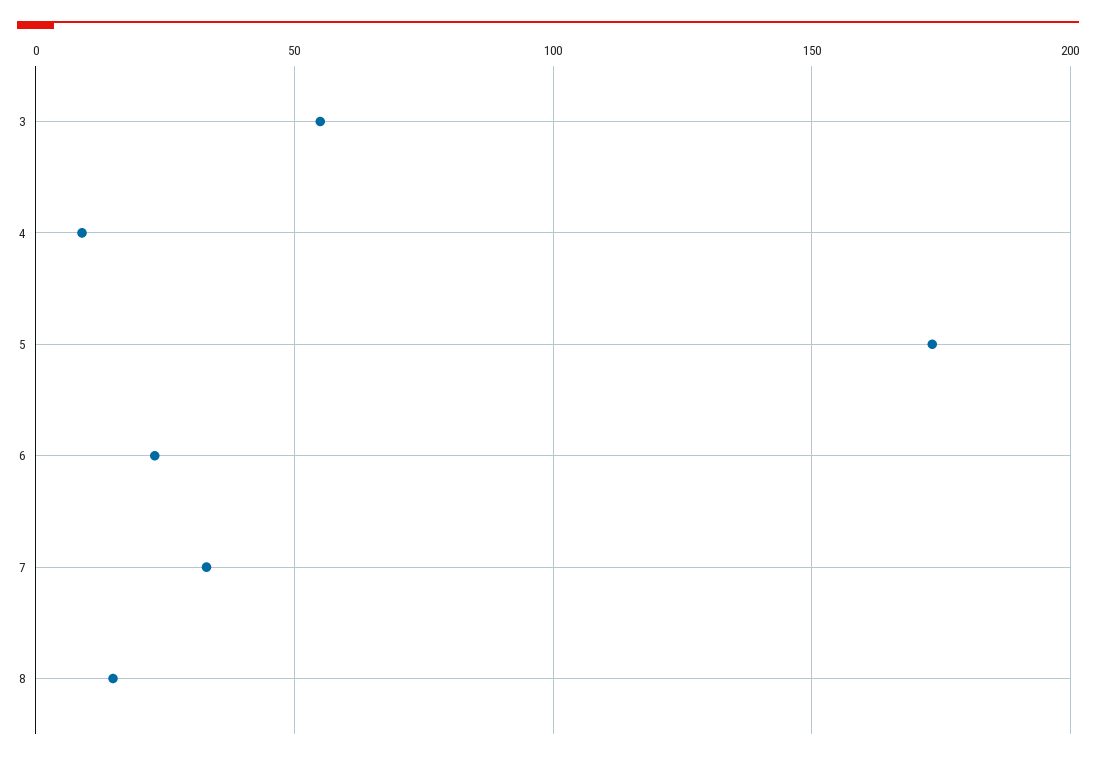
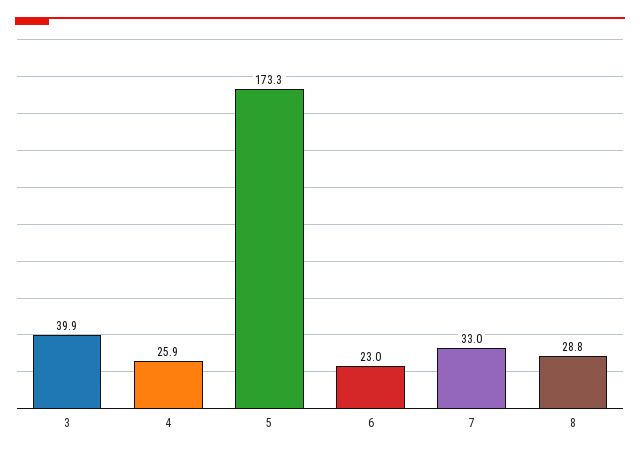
  {
-   "3": 55,
+   "3": 39.9,
-   "4": 10,
+   "4": 25.9,
    "5": 173.3,
    "6": 23,
    "7": 33,
-   "8": 15
+   "8": 28.8
  }

